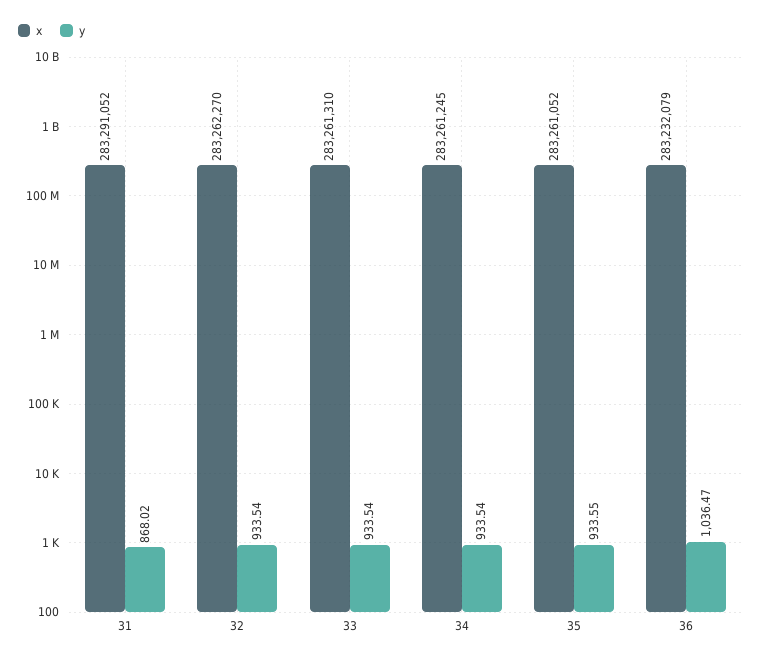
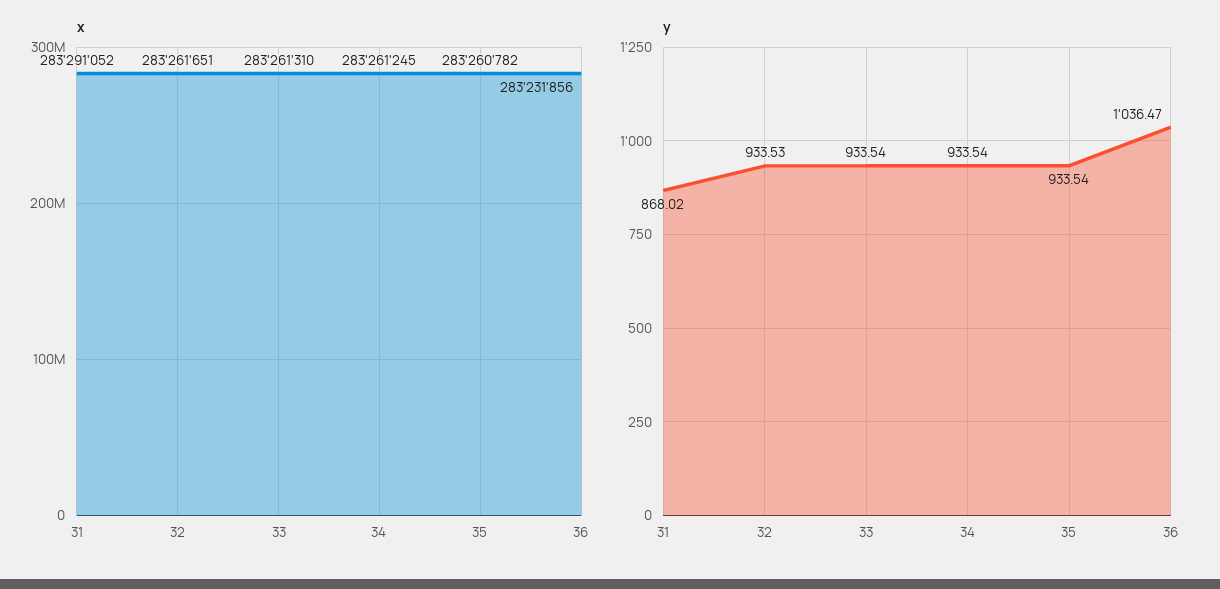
  {
    "x": {
      "31": 283291052,
-     "32": 283262270,
+     "32": 283261651,
      "33": 283261310,
      "34": 283261245,
-     "35": 283261052,
+     "35": 283260782,
-     "36": 283232079
+     "36": 283231856
    },
    "y": {
      "31": 868.02,
-     "32": 933.54,
+     "32": 933.53,
      "33": 933.54,
      "34": 933.54,
-     "35": 933.55,
+     "35": 933.54,
      "36": 1036.47
    }
  }

